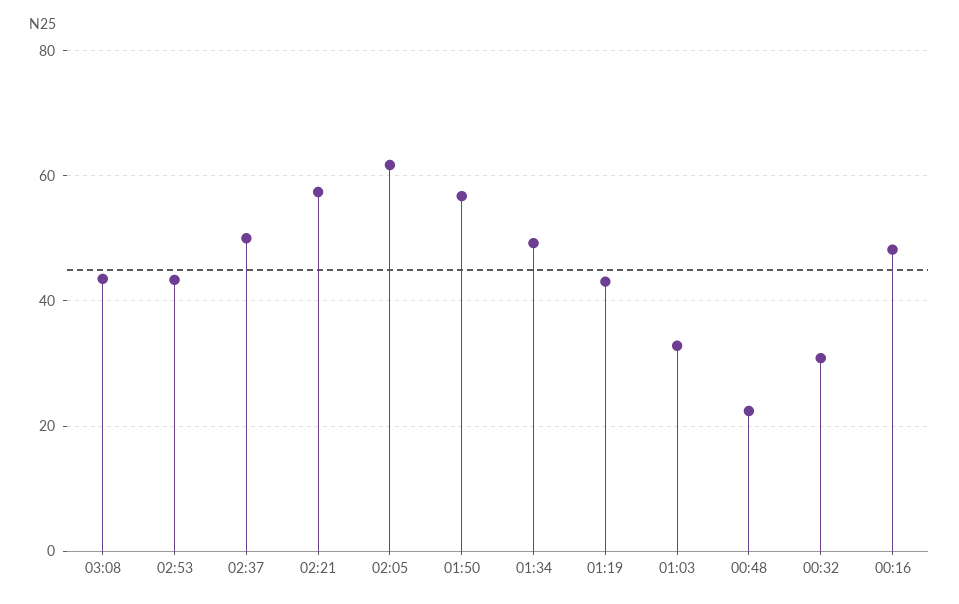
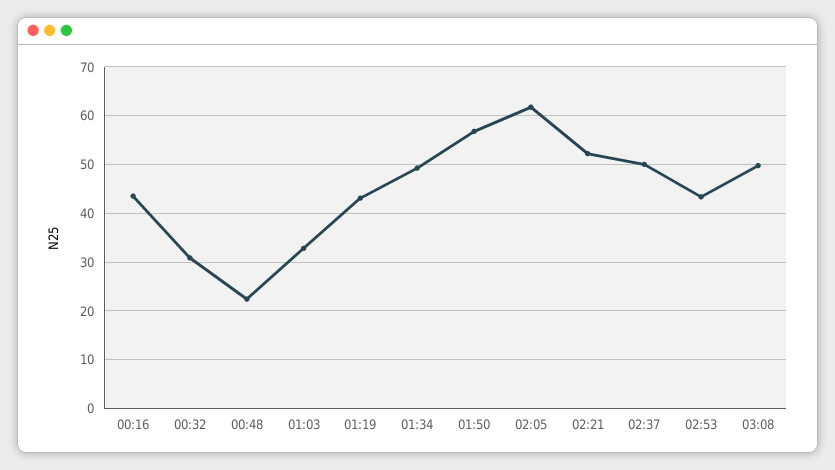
  {
-   "03:08": 44,
+   "03:08": 50,
    "02:53": 44,
    "02:37": 50,
-   "02:21": 58,
+   "02:21": 52,
    "02:05": 62,
    "01:50": 56,
    "01:34": 50,
    "01:19": 44,
    "01:03": 32,
    "00:48": 22,
    "00:32": 30,
-   "00:16": 48
+   "00:16": 44
  }

